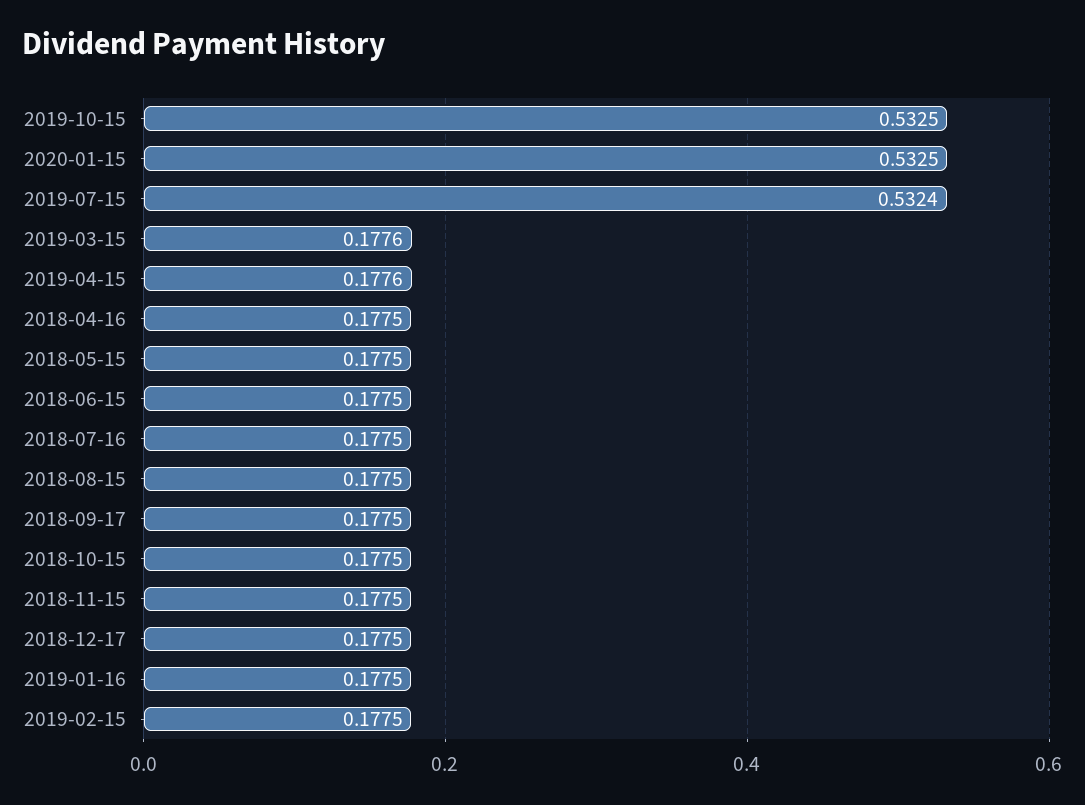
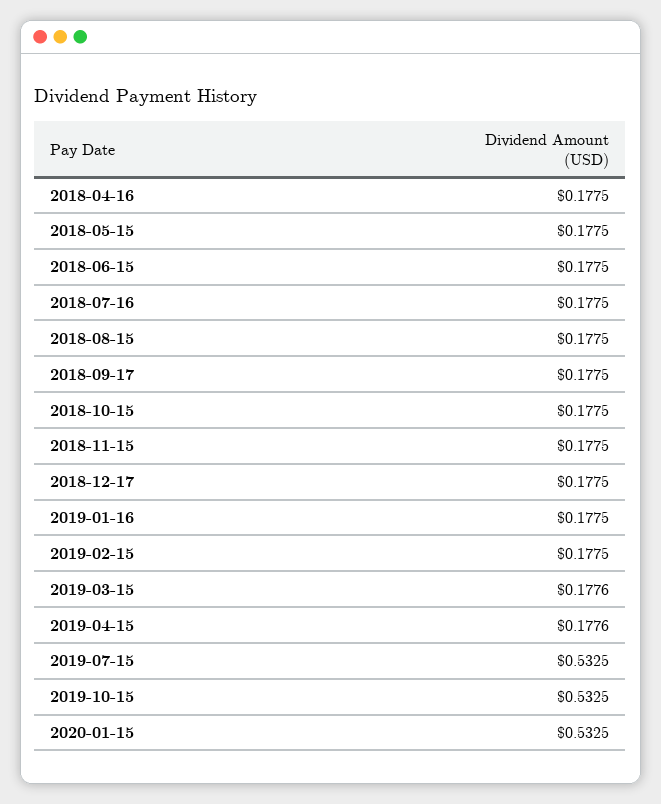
  {
    "2019-10-15": 0.5325,
    "2020-01-15": 0.5325,
-   "2019-07-15": 0.5324,
+   "2019-07-15": 0.5325,
    "2019-03-15": 0.1776,
    "2019-04-15": 0.1776,
    "2018-04-16": 0.1775,
    "2018-05-15": 0.1775,
    "2018-06-15": 0.1775,
    "2018-07-16": 0.1775,
    "2018-08-15": 0.1775,
    "2018-09-17": 0.1775,
    "2018-10-15": 0.1775,
    "2018-11-15": 0.1775,
    "2018-12-17": 0.1775,
    "2019-01-16": 0.1775,
    "2019-02-15": 0.1775
  }

